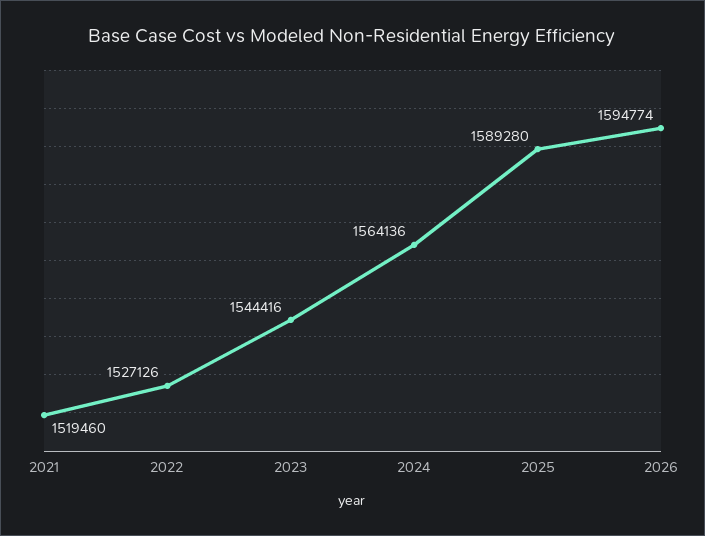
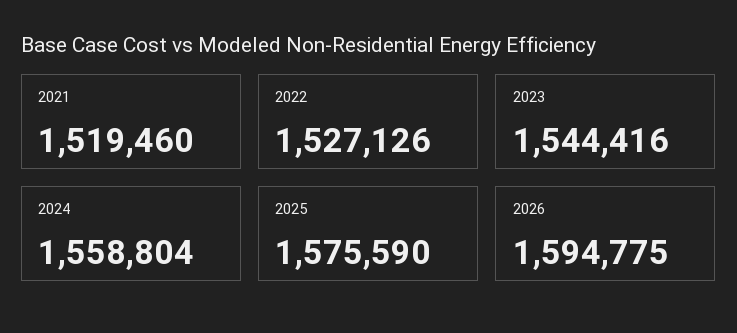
  {
    "2021": 1519460,
    "2022": 1527126,
    "2023": 1544416,
-   "2024": 1564136,
+   "2024": 1558804,
-   "2025": 1589280,
+   "2025": 1575590,
-   "2026": 1594774
+   "2026": 1594775
  }

